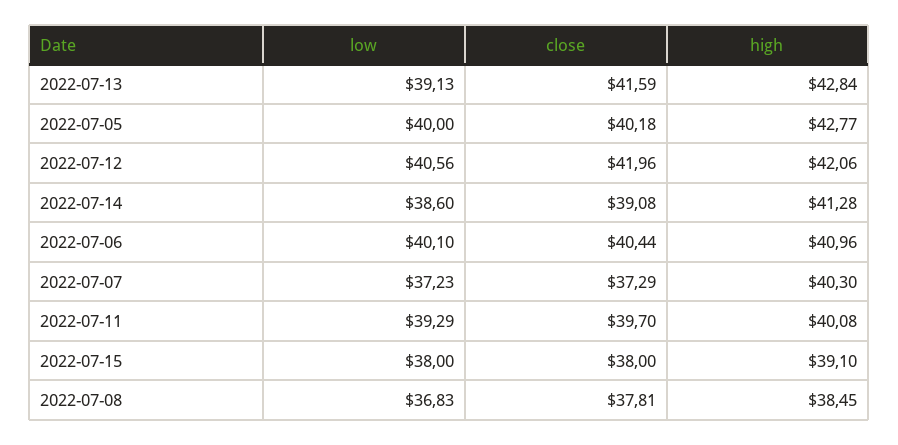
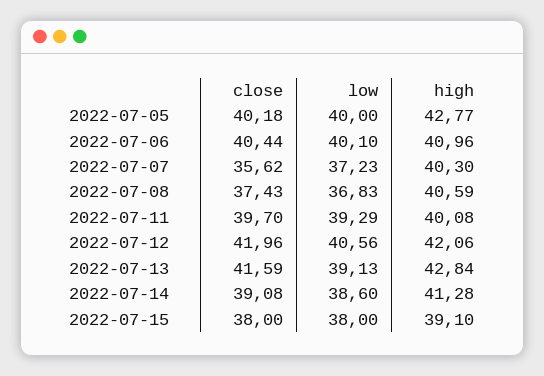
  {
    "low": {
      "2022-07-13": 39.13,
      "2022-07-05": 40,
      "2022-07-12": 40.56,
      "2022-07-14": 38.6,
      "2022-07-06": 40.1,
      "2022-07-07": 37.23,
      "2022-07-11": 39.29,
      "2022-07-15": 38,
      "2022-07-08": 36.83
    },
    "close": {
      "2022-07-13": 41.59,
      "2022-07-05": 40.18,
      "2022-07-12": 41.96,
      "2022-07-14": 39.08,
      "2022-07-06": 40.44,
-     "2022-07-07": 37.29,
+     "2022-07-07": 35.62,
      "2022-07-11": 39.7,
      "2022-07-15": 38,
-     "2022-07-08": 37.81
+     "2022-07-08": 37.43
    },
    "high": {
      "2022-07-13": 42.84,
      "2022-07-05": 42.77,
      "2022-07-12": 42.06,
      "2022-07-14": 41.28,
      "2022-07-06": 40.96,
      "2022-07-07": 40.3,
      "2022-07-11": 40.08,
      "2022-07-15": 39.1,
-     "2022-07-08": 38.45
+     "2022-07-08": 40.59
    }
  }

